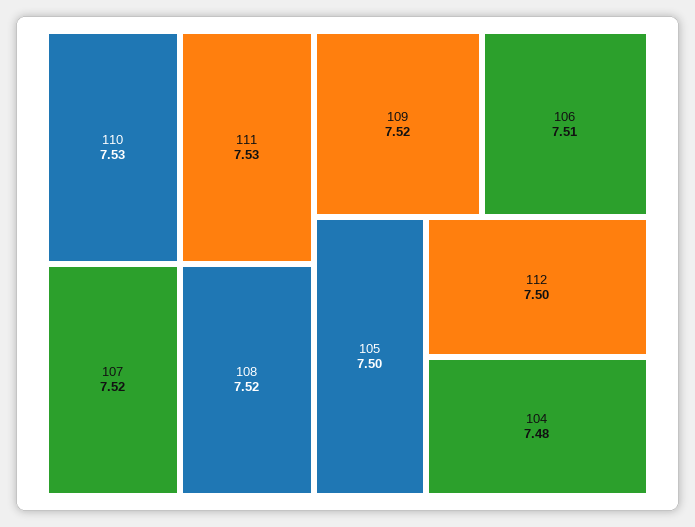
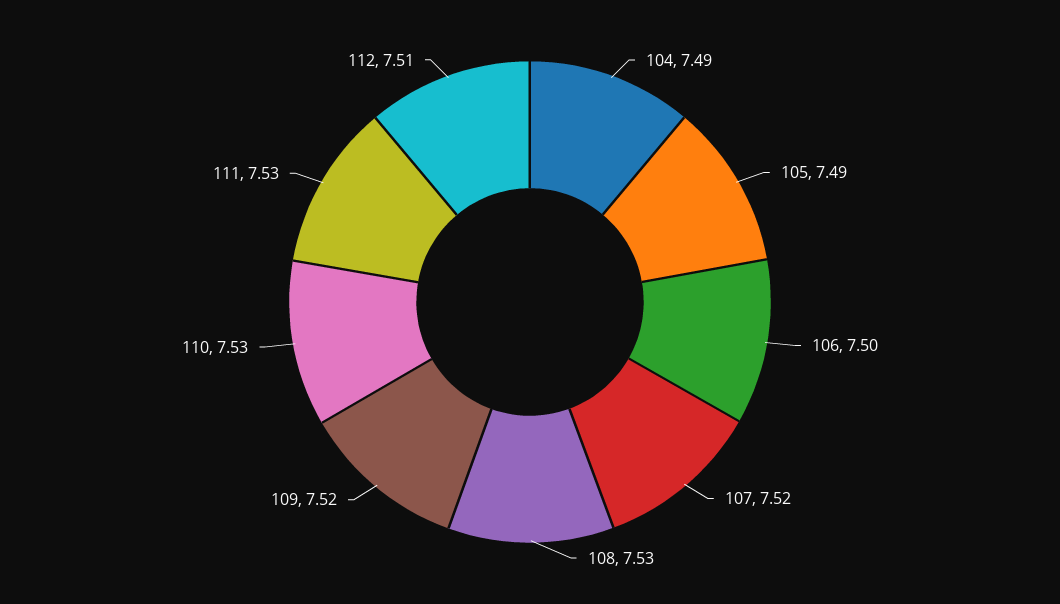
  {
    "110": 7.53,
    "111": 7.53,
    "107": 7.52,
-   "108": 7.52,
+   "108": 7.53,
    "109": 7.52,
-   "106": 7.51,
+   "106": 7.5,
-   "105": 7.5,
+   "105": 7.49,
-   "112": 7.5,
+   "112": 7.51,
-   "104": 7.48
+   "104": 7.49
  }

